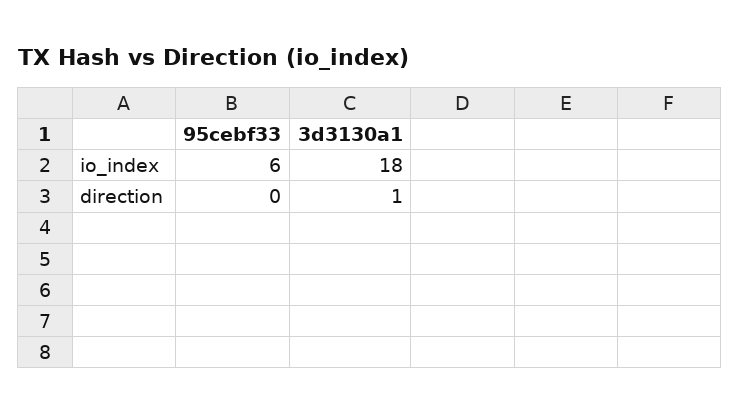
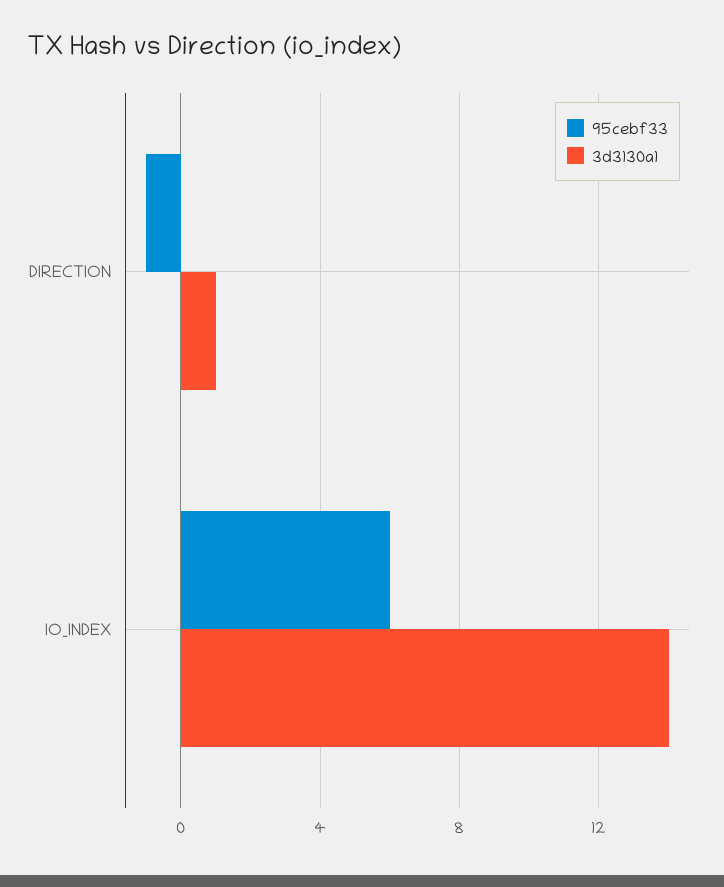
  {
    "95cebf33": {
      "io_index": 6,
-     "direction": 0
+     "direction": -1
    },
    "3d3130a1": {
-     "io_index": 18,
+     "io_index": 14,
      "direction": 1
    }
  }

